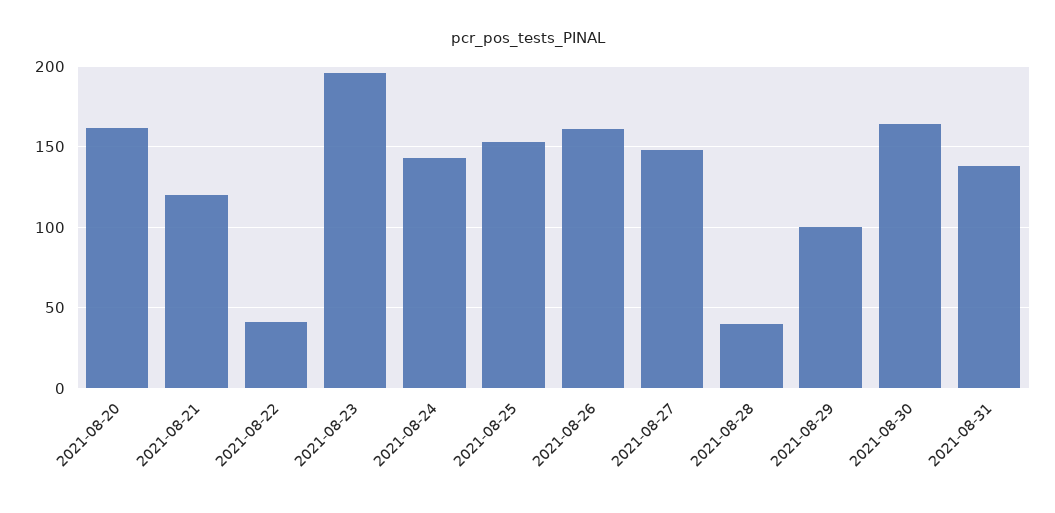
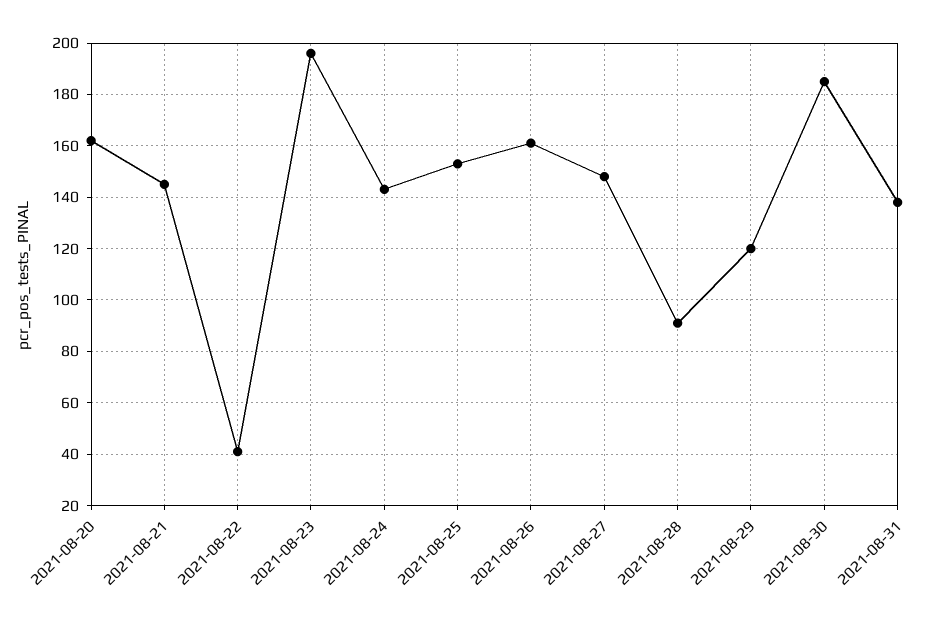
  {
    "2021-08-20": 160,
-   "2021-08-21": 120,
+   "2021-08-21": 145,
    "2021-08-22": 40,
    "2021-08-23": 195,
    "2021-08-24": 145,
    "2021-08-25": 155,
    "2021-08-26": 160,
    "2021-08-27": 150,
-   "2021-08-28": 40,
+   "2021-08-28": 90,
-   "2021-08-29": 100,
+   "2021-08-29": 120,
-   "2021-08-30": 165,
+   "2021-08-30": 185,
    "2021-08-31": 140
  }

